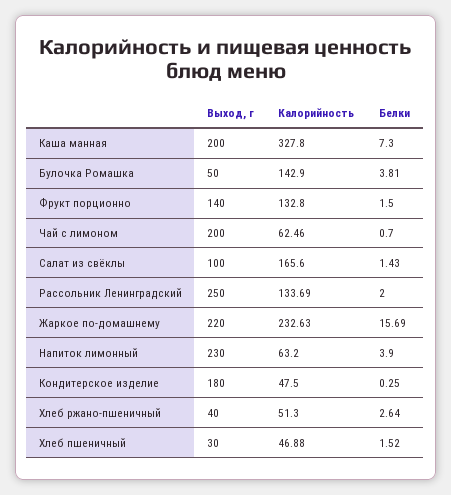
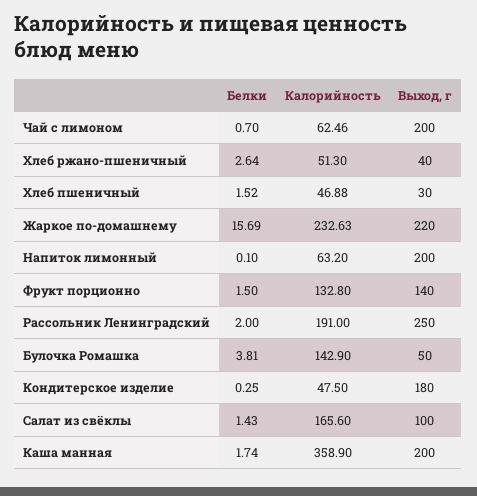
  {
    "Выход, г": {
      "Каша манная": 200,
      "Булочка Ромашка": 50,
      "Фрукт порционно": 140,
      "Чай с лимоном": 200,
      "Салат из свёклы": 100,
      "Рассольник Ленинградский": 250,
      "Жаркое по-домашнему": 220,
-     "Напиток лимонный": 230,
+     "Напиток лимонный": 200,
      "Кондитерское изделие": 180,
      "Хлеб ржано-пшеничный": 40,
      "Хлеб пшеничный": 30
    },
    "Калорийность": {
-     "Каша манная": 327.8,
+     "Каша манная": 358.9,
      "Булочка Ромашка": 142.9,
      "Фрукт порционно": 132.8,
      "Чай с лимоном": 62.46,
      "Салат из свёклы": 165.6,
-     "Рассольник Ленинградский": 133.69,
+     "Рассольник Ленинградский": 191,
      "Жаркое по-домашнему": 232.63,
      "Напиток лимонный": 63.2,
      "Кондитерское изделие": 47.5,
      "Хлеб ржано-пшеничный": 51.3,
      "Хлеб пшеничный": 46.88
    },
    "Белки": {
-     "Каша манная": 7.3,
+     "Каша манная": 1.74,
      "Булочка Ромашка": 3.81,
      "Фрукт порционно": 1.5,
      "Чай с лимоном": 0.7,
      "Салат из свёклы": 1.43,
      "Рассольник Ленинградский": 2,
      "Жаркое по-домашнему": 15.69,
-     "Напиток лимонный": 3.9,
+     "Напиток лимонный": 0.1,
      "Кондитерское изделие": 0.25,
      "Хлеб ржано-пшеничный": 2.64,
      "Хлеб пшеничный": 1.52
    }
  }

